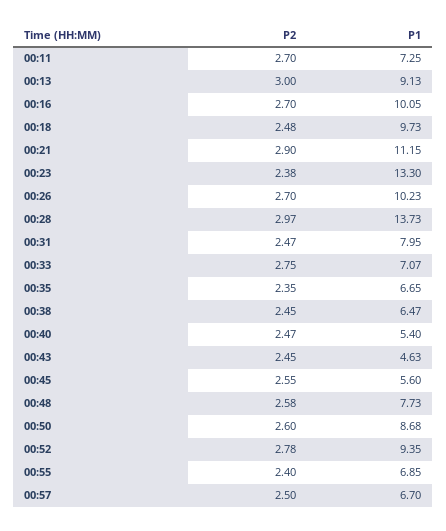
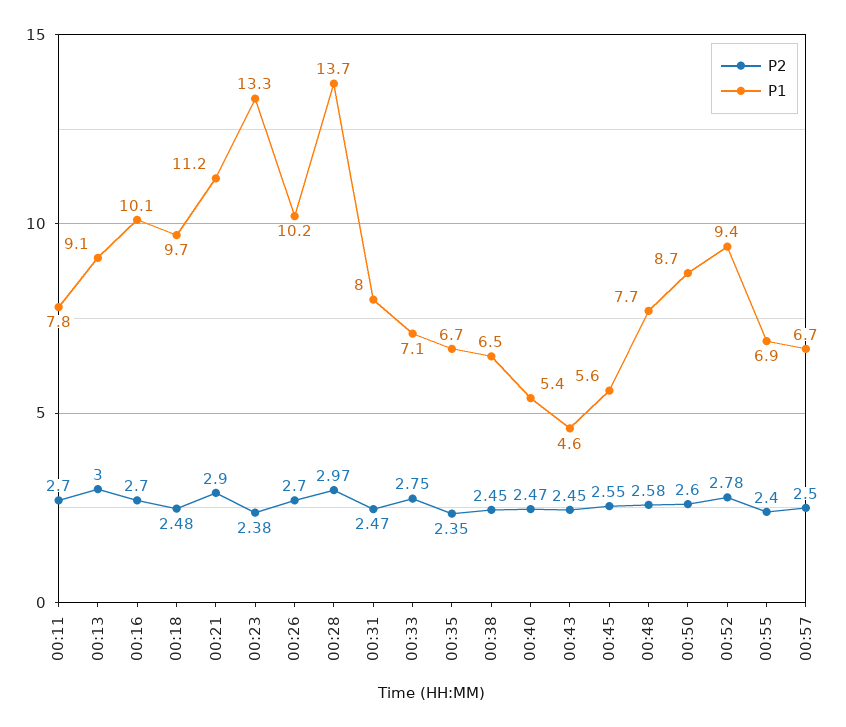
  {
    "P2": {
      "00:11": 2.7,
      "00:13": 3,
      "00:16": 2.7,
      "00:18": 2.48,
      "00:21": 2.9,
      "00:23": 2.38,
      "00:26": 2.7,
      "00:28": 2.97,
      "00:31": 2.47,
      "00:33": 2.75,
      "00:35": 2.35,
      "00:38": 2.45,
      "00:40": 2.47,
      "00:43": 2.45,
      "00:45": 2.55,
      "00:48": 2.58,
      "00:50": 2.6,
      "00:52": 2.78,
      "00:55": 2.4,
      "00:57": 2.5
    },
    "P1": {
-     "00:11": 7.25,
+     "00:11": 7.8,
      "00:13": 9.13,
      "00:16": 10.05,
      "00:18": 9.73,
      "00:21": 11.15,
      "00:23": 13.3,
      "00:26": 10.23,
      "00:28": 13.73,
      "00:31": 7.95,
      "00:33": 7.07,
      "00:35": 6.65,
      "00:38": 6.47,
      "00:40": 5.4,
      "00:43": 4.63,
      "00:45": 5.6,
      "00:48": 7.73,
      "00:50": 8.68,
      "00:52": 9.35,
      "00:55": 6.85,
      "00:57": 6.7
    }
  }

